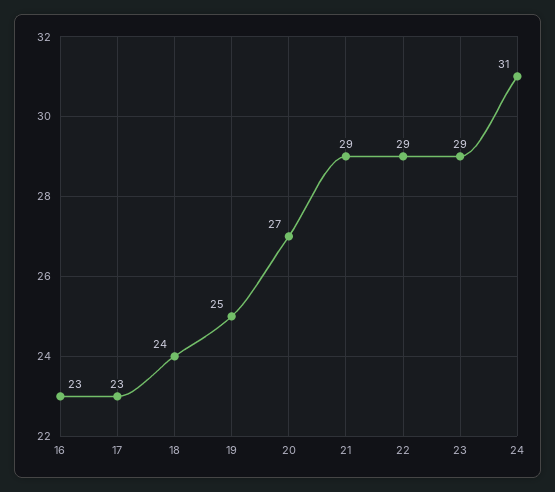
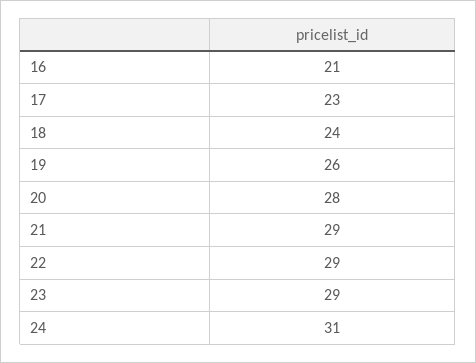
  {
-   "16": 23,
+   "16": 21,
    "17": 23,
    "18": 24,
-   "19": 25,
+   "19": 26,
-   "20": 27,
+   "20": 28,
    "21": 29,
    "22": 29,
    "23": 29,
    "24": 31
  }

